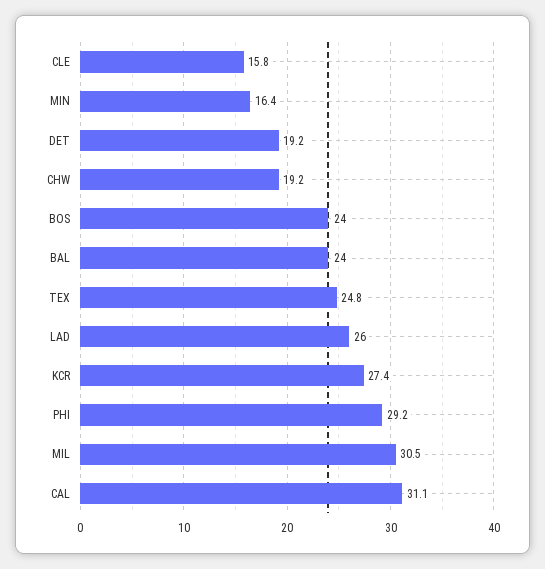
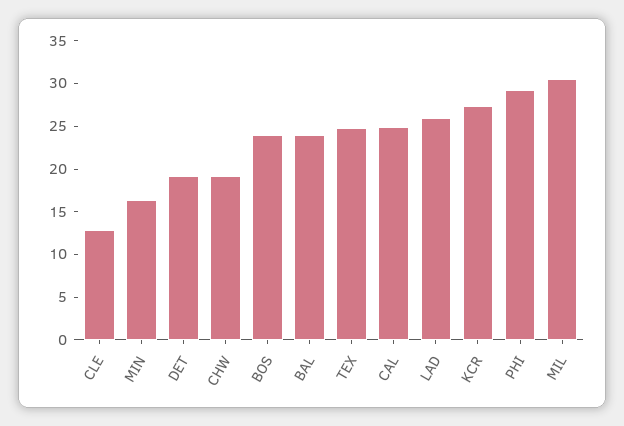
  {
-   "CLE": 15.8,
+   "CLE": 13,
    "MIN": 16.4,
    "DET": 19.2,
    "CHW": 19.2,
    "BOS": 24,
    "BAL": 24,
    "TEX": 24.8,
    "LAD": 26,
    "KCR": 27.4,
    "PHI": 29.2,
    "MIL": 30.5,
-   "CAL": 31.1
+   "CAL": 25
  }

